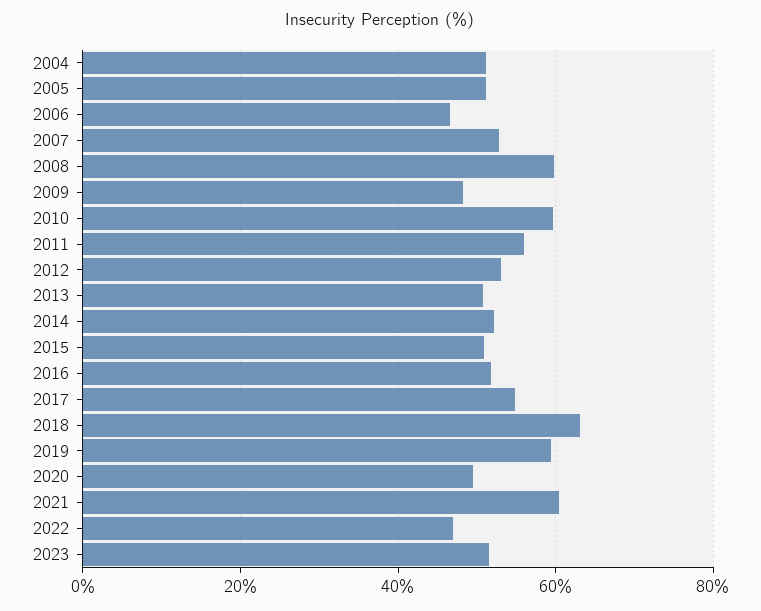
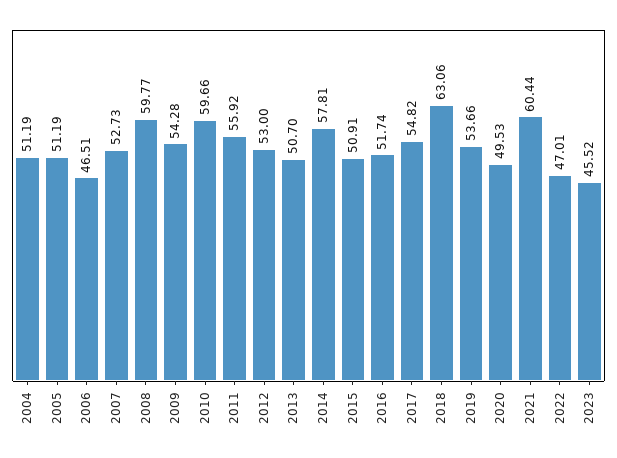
  {
    "2004": 51.19,
    "2005": 51.19,
    "2006": 46.51,
    "2007": 52.73,
    "2008": 59.77,
-   "2009": 48,
+   "2009": 54.28,
    "2010": 59.66,
    "2011": 55.92,
    "2012": 53,
    "2013": 50.7,
-   "2014": 52,
+   "2014": 57.81,
    "2015": 50.91,
    "2016": 51.74,
    "2017": 54.82,
    "2018": 63.06,
-   "2019": 60,
+   "2019": 53.66,
    "2020": 49.53,
    "2021": 60.44,
    "2022": 47.01,
-   "2023": 52
+   "2023": 45.52
  }

